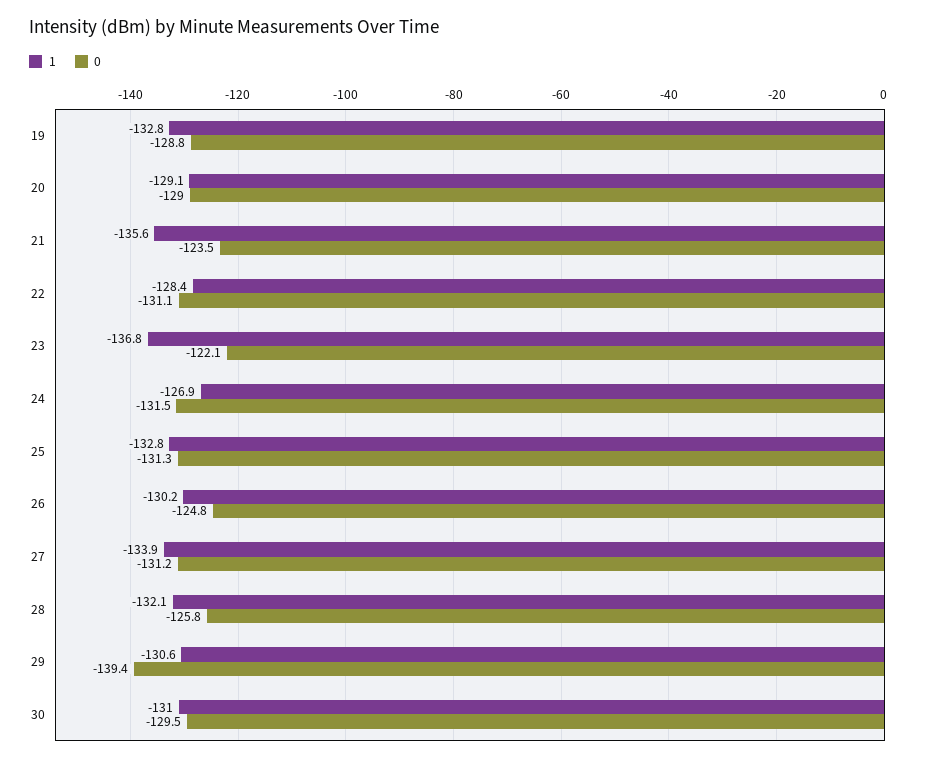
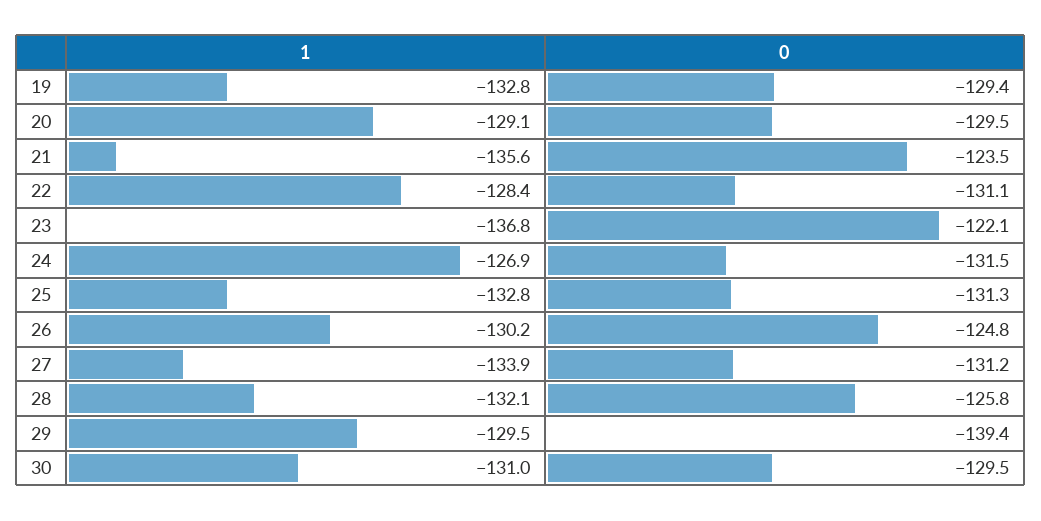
  {
    "1": {
      "19": -132.8,
      "20": -129.1,
      "21": -135.6,
      "22": -128.4,
      "23": -136.8,
      "24": -126.9,
      "25": -132.8,
      "26": -130.2,
      "27": -133.9,
      "28": -132.1,
-     "29": -130.6,
+     "29": -129.5,
      "30": -131
    },
    "0": {
-     "19": -128.8,
+     "19": -129.4,
-     "20": -129,
+     "20": -129.5,
      "21": -123.5,
      "22": -131.1,
      "23": -122.1,
      "24": -131.5,
      "25": -131.3,
      "26": -124.8,
      "27": -131.2,
      "28": -125.8,
      "29": -139.4,
      "30": -129.5
    }
  }

